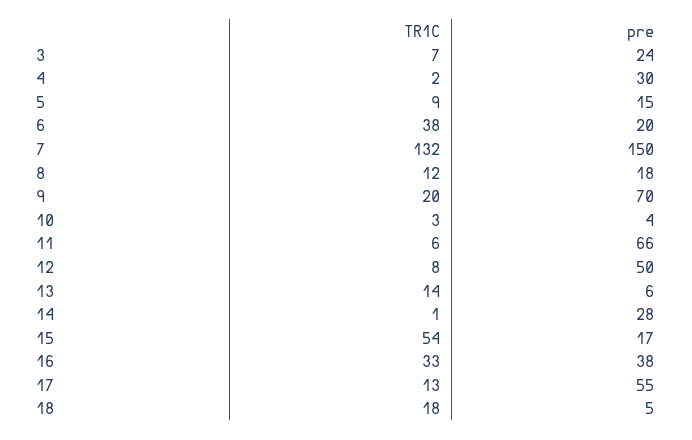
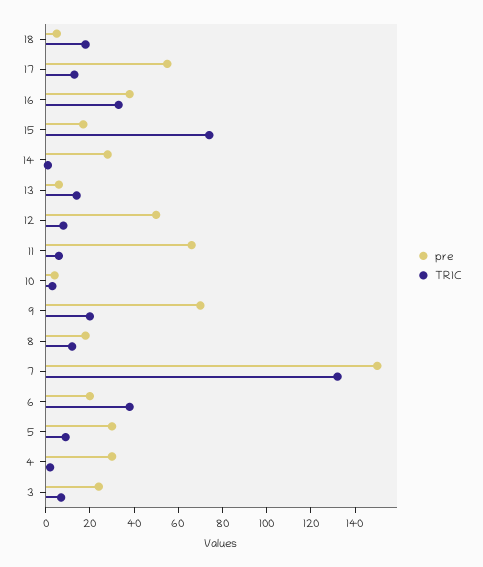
  {
    "TR1C": {
      "3": 7,
      "4": 2,
      "5": 9,
      "6": 38,
      "7": 132,
      "8": 12,
      "9": 20,
      "10": 3,
      "11": 6,
      "12": 8,
      "13": 14,
      "14": 1,
-     "15": 54,
+     "15": 75,
      "16": 33,
      "17": 13,
      "18": 18
    },
    "pre": {
      "3": 24,
      "4": 30,
-     "5": 15,
+     "5": 30,
      "6": 20,
      "7": 150,
      "8": 18,
      "9": 70,
      "10": 4,
      "11": 66,
      "12": 50,
      "13": 6,
      "14": 28,
      "15": 17,
      "16": 38,
      "17": 55,
      "18": 5
    }
  }

